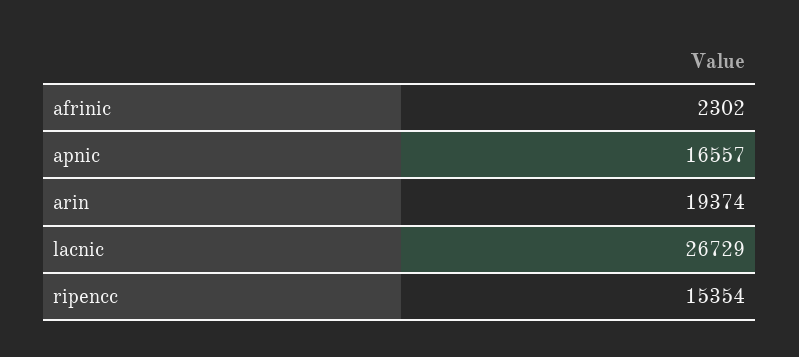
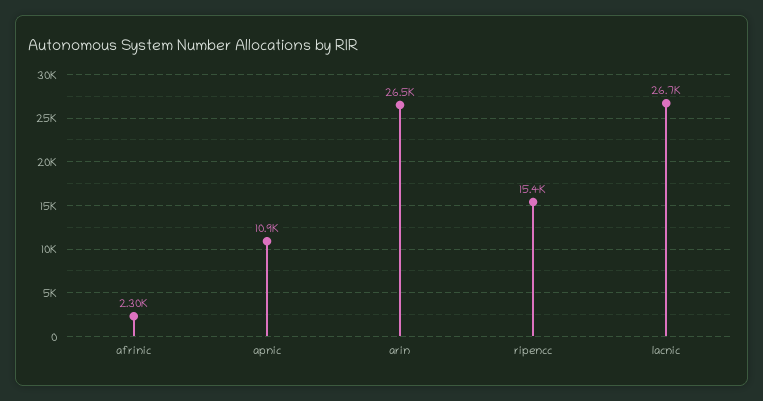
  {
    "afrinic": 2302,
-   "apnic": 16557,
+   "apnic": 10900,
-   "arin": 19374,
+   "arin": 26500,
    "lacnic": 26729,
    "ripencc": 15354
  }

